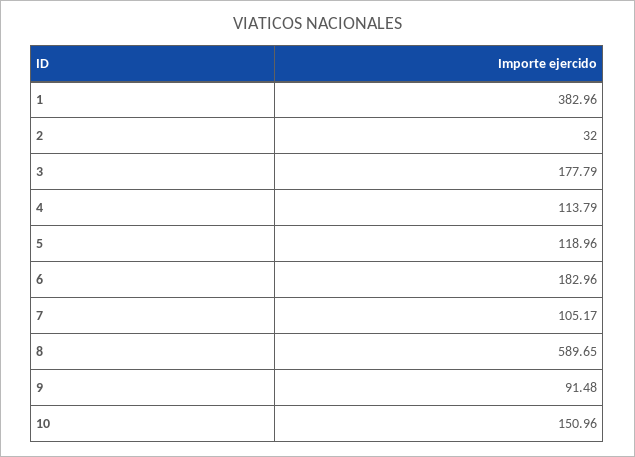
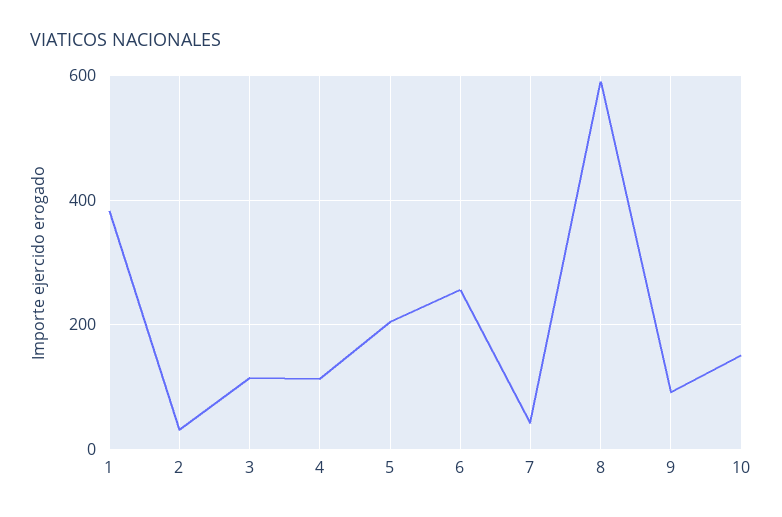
  {
    "1": 382.96,
    "2": 32,
-   "3": 177.79,
+   "3": 120,
    "4": 113.79,
-   "5": 118.96,
+   "5": 200,
-   "6": 182.96,
+   "6": 260,
-   "7": 105.17,
+   "7": 40,
    "8": 589.65,
    "9": 91.48,
    "10": 150.96
  }

